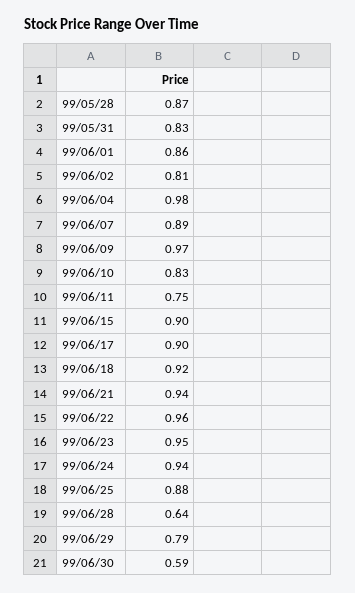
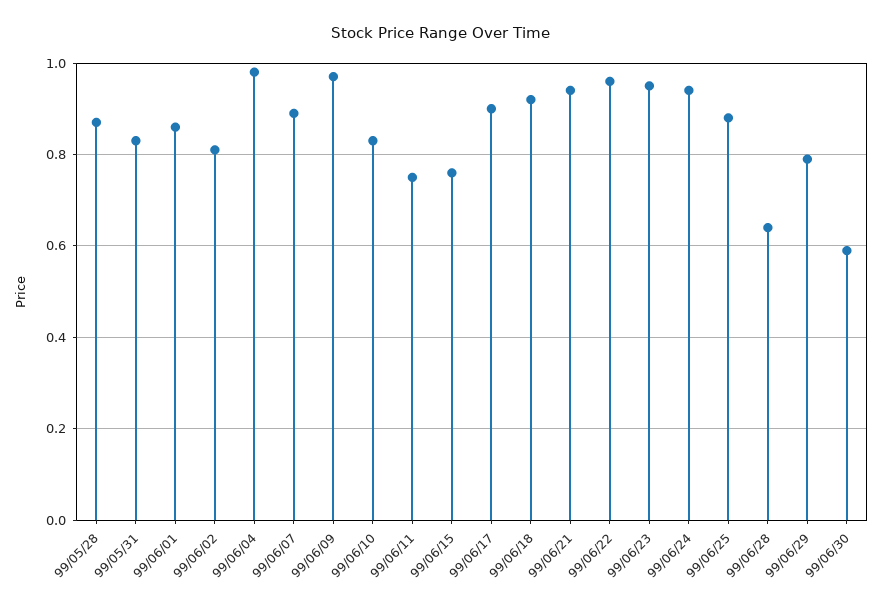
  {
    "99/05/28": 0.87,
    "99/05/31": 0.83,
    "99/06/01": 0.86,
    "99/06/02": 0.81,
    "99/06/04": 0.98,
    "99/06/07": 0.89,
    "99/06/09": 0.97,
    "99/06/10": 0.83,
    "99/06/11": 0.75,
-   "99/06/15": 0.9,
+   "99/06/15": 0.75,
    "99/06/17": 0.9,
    "99/06/18": 0.92,
    "99/06/21": 0.94,
    "99/06/22": 0.96,
    "99/06/23": 0.95,
    "99/06/24": 0.94,
    "99/06/25": 0.88,
    "99/06/28": 0.64,
    "99/06/29": 0.79,
    "99/06/30": 0.59
  }

